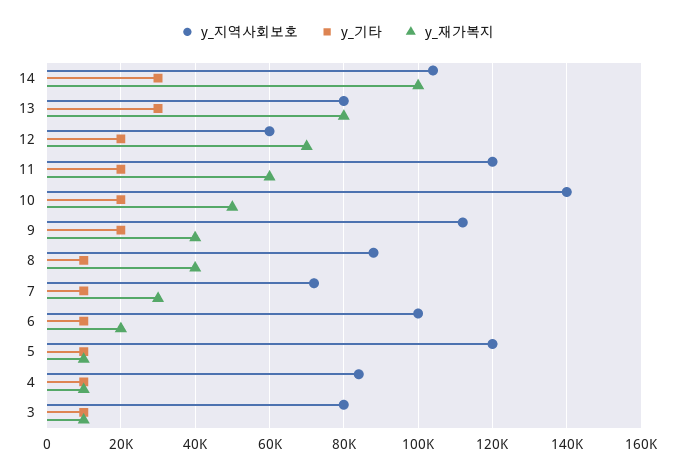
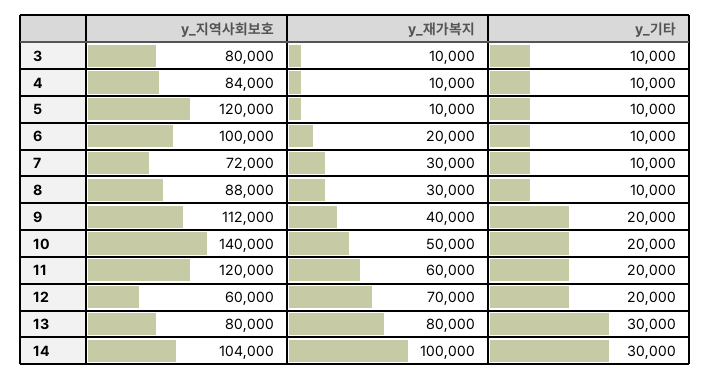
  {
    "y_지역사회보호": {
      "14": 104000,
      "13": 80000,
      "12": 60000,
      "11": 120000,
      "10": 140000,
      "9": 112000,
      "8": 88000,
      "7": 72000,
      "6": 100000,
      "5": 120000,
      "4": 84000,
      "3": 80000
    },
    "y_기타": {
      "14": 30000,
      "13": 30000,
      "12": 20000,
      "11": 20000,
      "10": 20000,
      "9": 20000,
      "8": 10000,
      "7": 10000,
      "6": 10000,
      "5": 10000,
      "4": 10000,
      "3": 10000
    },
    "y_재가복지": {
      "14": 100000,
      "13": 80000,
      "12": 70000,
      "11": 60000,
      "10": 50000,
      "9": 40000,
-     "8": 40000,
+     "8": 30000,
      "7": 30000,
      "6": 20000,
      "5": 10000,
      "4": 10000,
      "3": 10000
    }
  }

